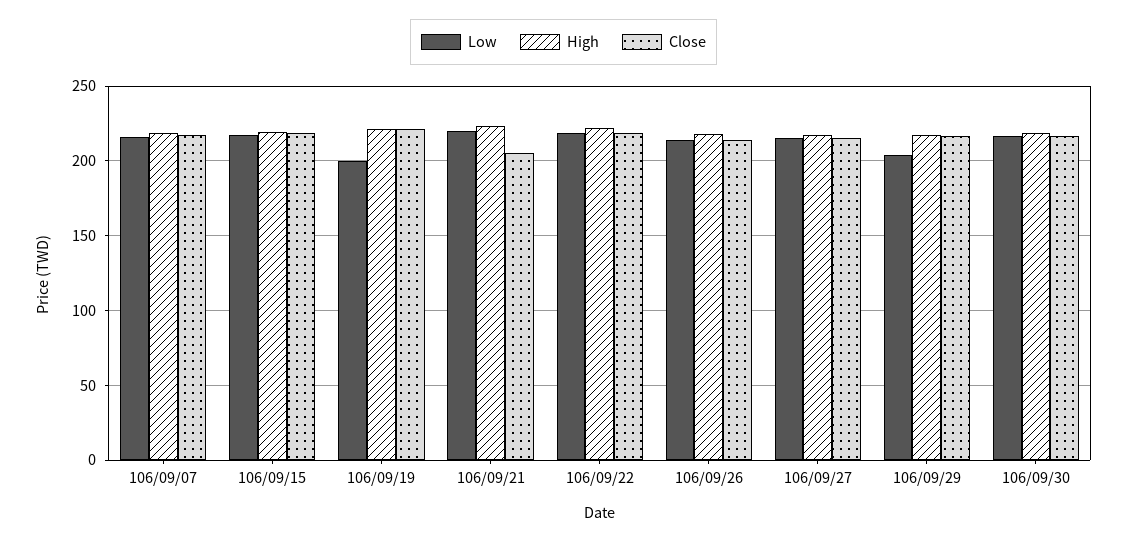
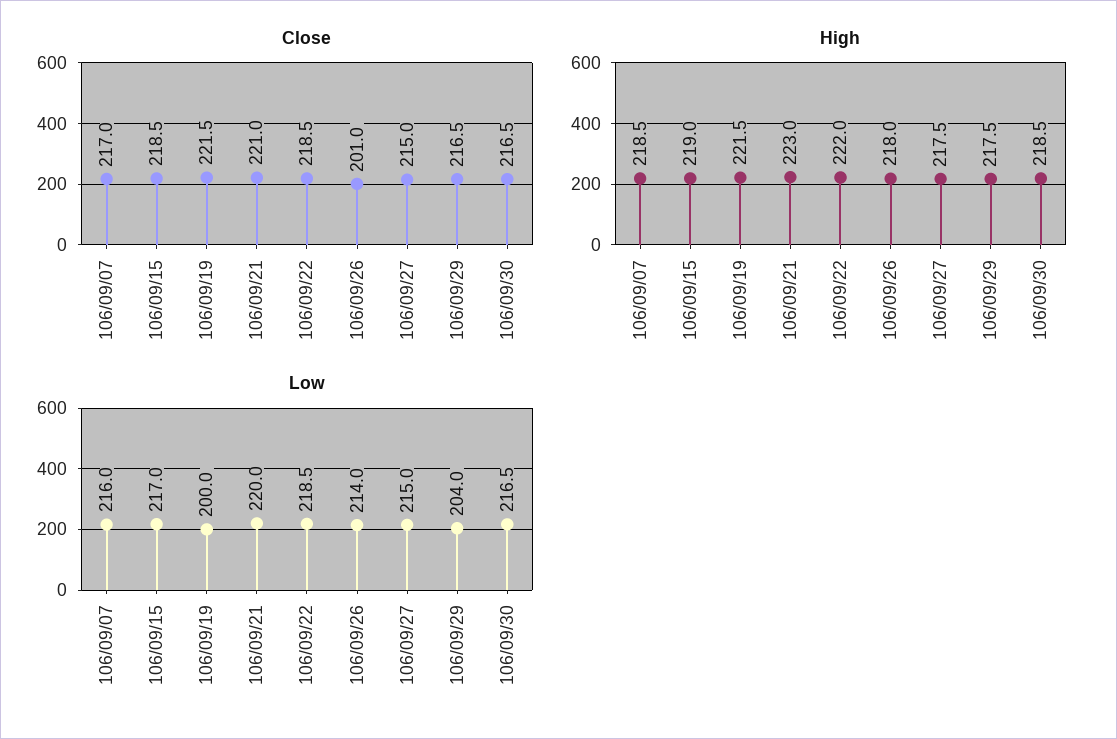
  {
    "Low": {
      "106/09/07": 216,
      "106/09/15": 217,
      "106/09/19": 200,
      "106/09/21": 220,
      "106/09/22": 218.5,
      "106/09/26": 214,
      "106/09/27": 215,
      "106/09/29": 204,
      "106/09/30": 216.5
    },
    "High": {
      "106/09/07": 218.5,
      "106/09/15": 219,
      "106/09/19": 221.5,
      "106/09/21": 223,
      "106/09/22": 222,
      "106/09/26": 218,
      "106/09/27": 217.5,
      "106/09/29": 217.5,
      "106/09/30": 218.5
    },
    "Close": {
      "106/09/07": 217,
      "106/09/15": 218.5,
      "106/09/19": 221.5,
-     "106/09/21": 205,
+     "106/09/21": 221,
      "106/09/22": 218.5,
-     "106/09/26": 215,
+     "106/09/26": 201,
      "106/09/27": 215,
      "106/09/29": 216.5,
      "106/09/30": 216.5
    }
  }

